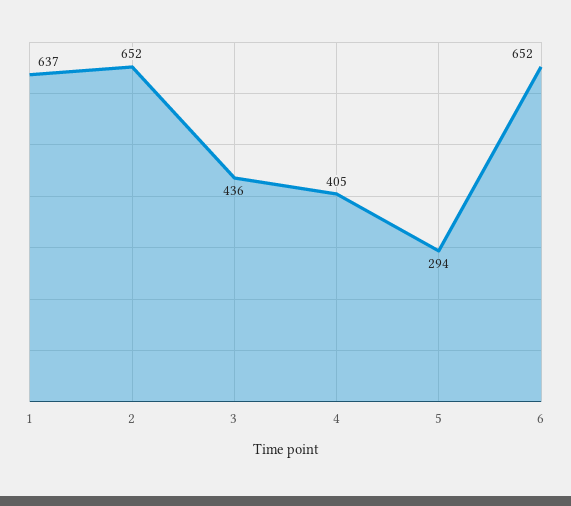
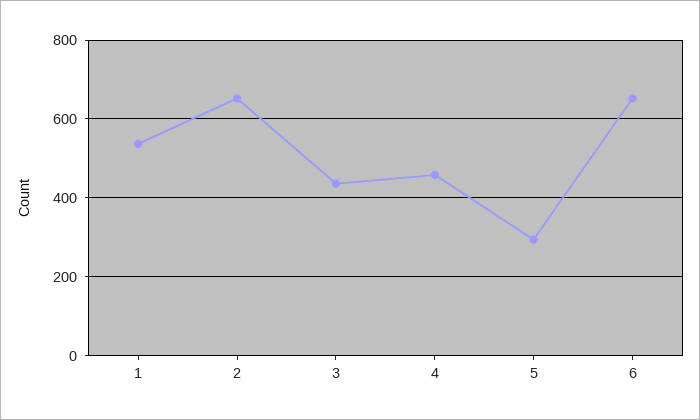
  {
-   "1": 637,
+   "1": 540,
    "2": 652,
    "3": 436,
-   "4": 405,
+   "4": 460,
    "5": 294,
    "6": 652
  }

